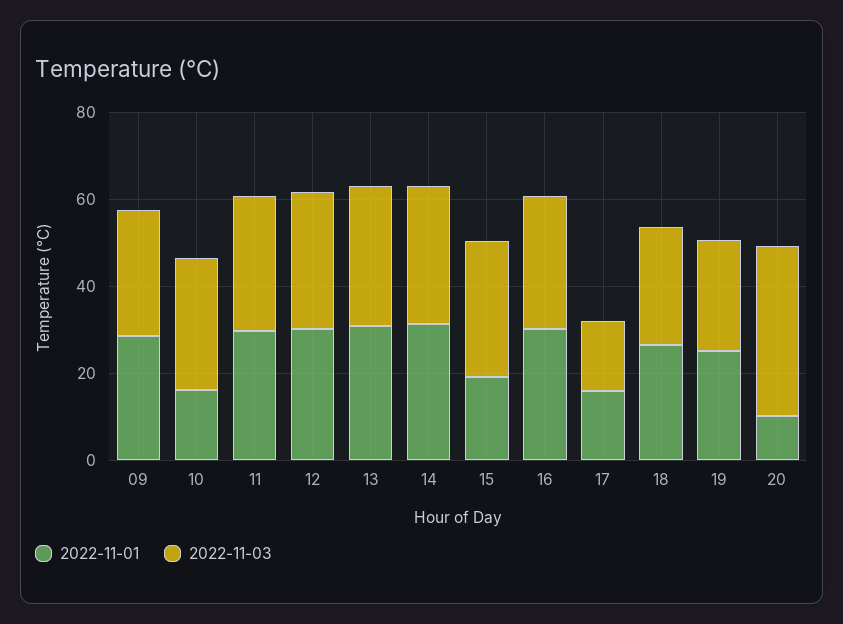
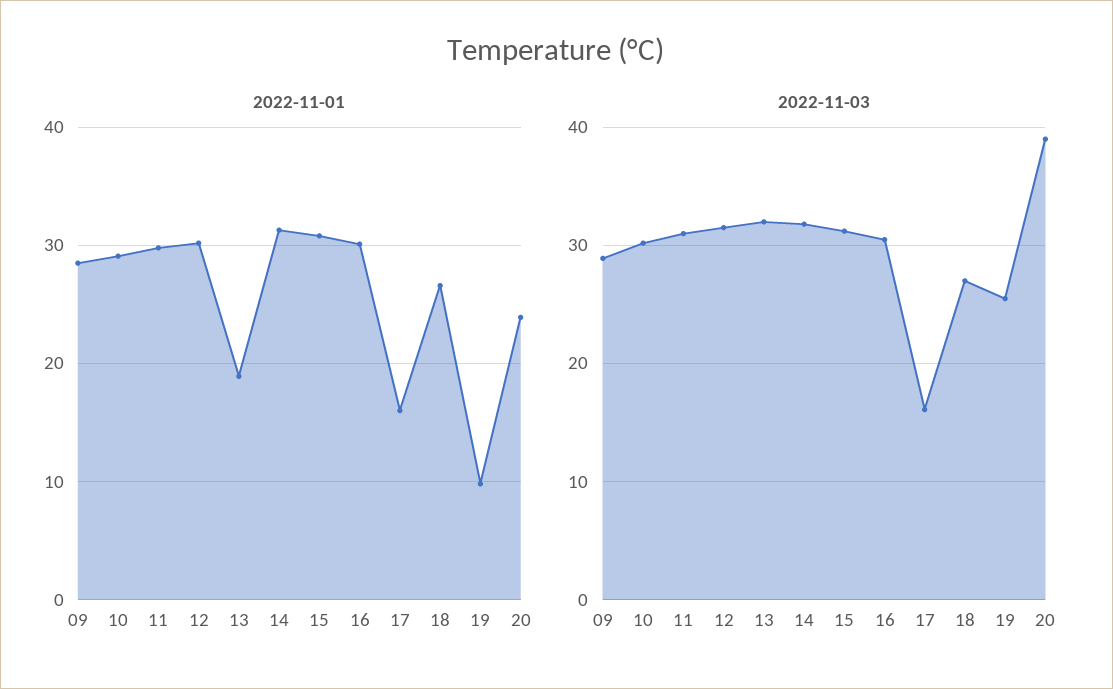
  {
    "2022-11-01": {
      "09": 29,
-     "10": 15,
+     "10": 29,
      "11": 30,
      "12": 30,
-     "13": 30,
+     "13": 19,
      "14": 31,
-     "15": 20,
+     "15": 31,
      "16": 30,
      "17": 16,
      "18": 27,
-     "19": 25,
+     "19": 10,
-     "20": 10
+     "20": 24
    },
    "2022-11-03": {
      "09": 29,
      "10": 30,
      "11": 31,
      "12": 32,
      "13": 32,
      "14": 32,
      "15": 31,
      "16": 31,
      "17": 16,
      "18": 27,
      "19": 26,
      "20": 39
    }
  }

